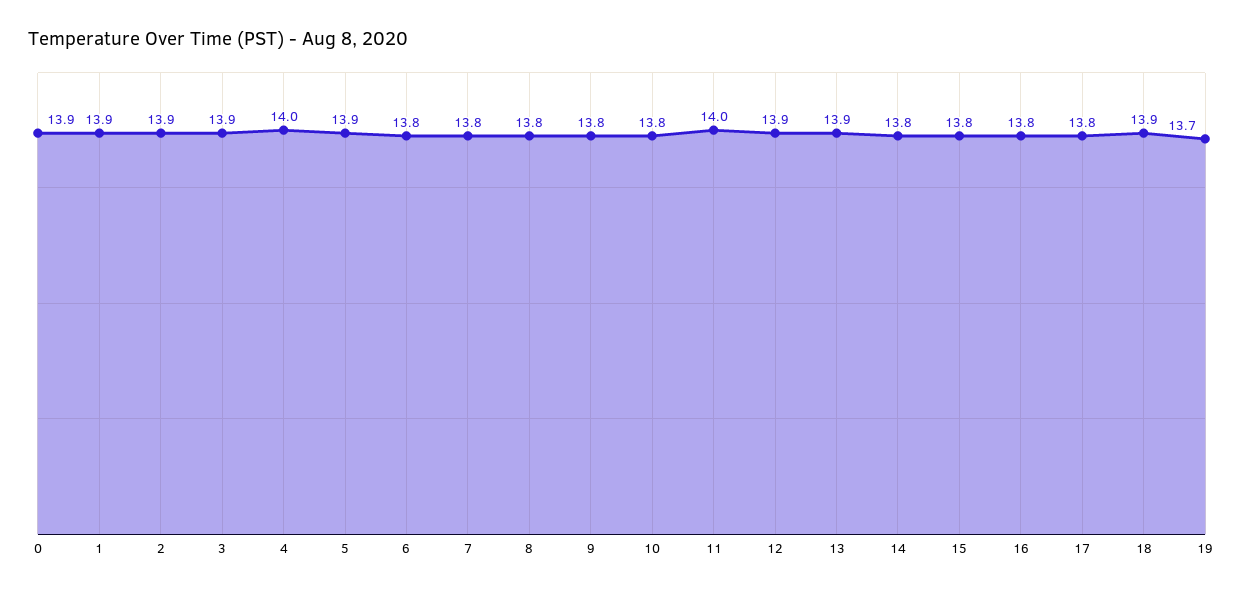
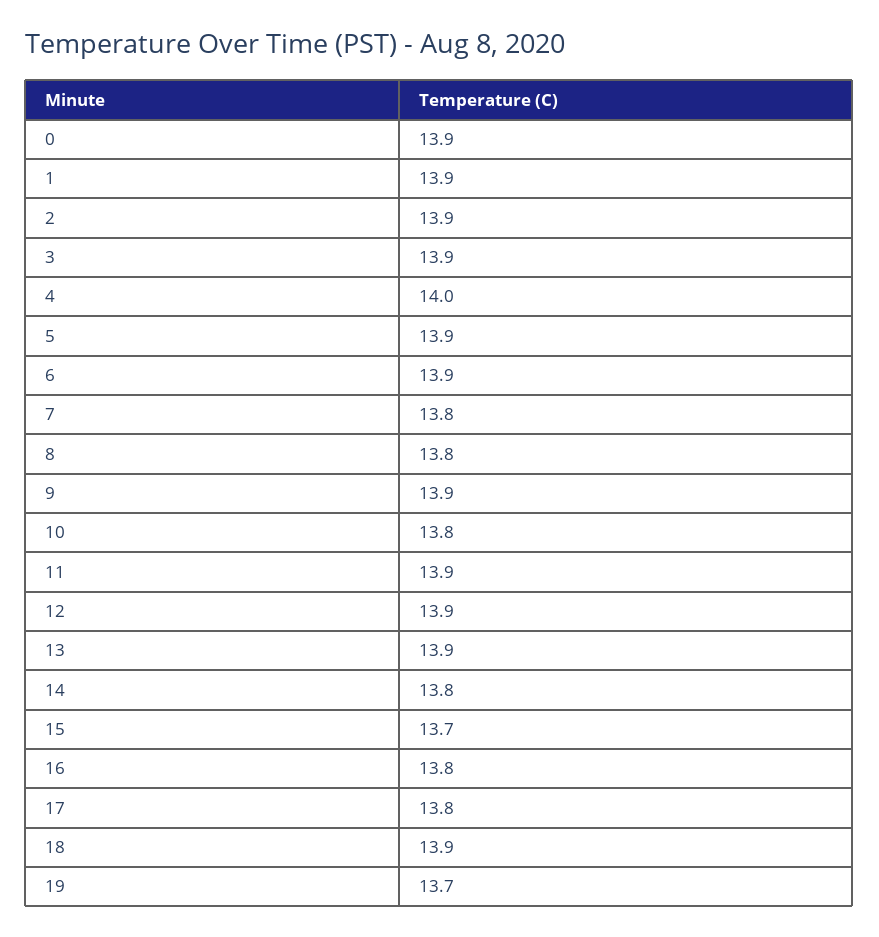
  {
    "0": 13.9,
    "1": 13.9,
    "2": 13.9,
    "3": 13.9,
    "4": 14,
    "5": 13.9,
-   "6": 13.8,
+   "6": 13.9,
    "7": 13.8,
    "8": 13.8,
-   "9": 13.8,
+   "9": 13.9,
    "10": 13.8,
-   "11": 14,
+   "11": 13.9,
    "12": 13.9,
    "13": 13.9,
    "14": 13.8,
-   "15": 13.8,
+   "15": 13.7,
    "16": 13.8,
    "17": 13.8,
    "18": 13.9,
    "19": 13.7
  }

